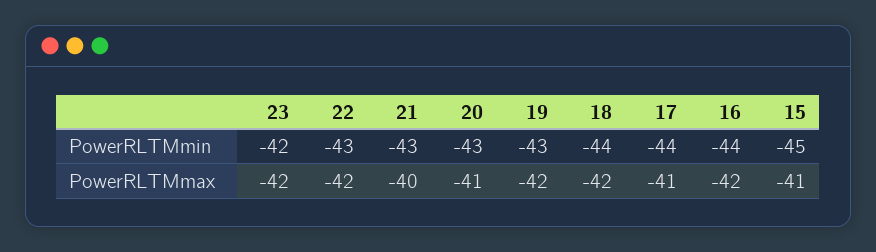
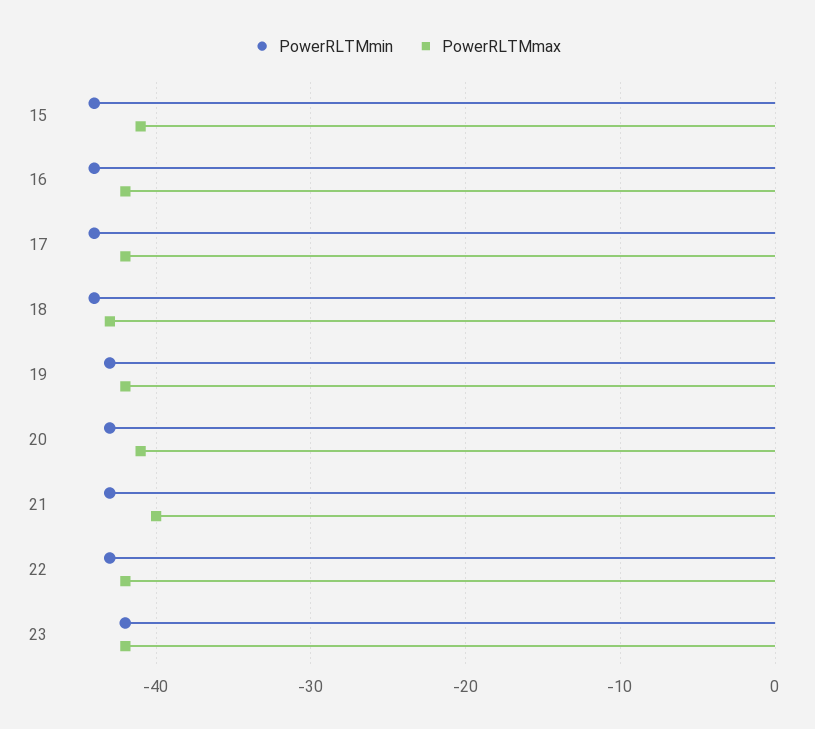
  {
    "PowerRLTMmin": {
      "23": -42,
      "22": -43,
      "21": -43,
      "20": -43,
      "19": -43,
      "18": -44,
      "17": -44,
      "16": -44,
-     "15": -45
+     "15": -44
    },
    "PowerRLTMmax": {
      "23": -42,
      "22": -42,
      "21": -40,
      "20": -41,
      "19": -42,
-     "18": -42,
+     "18": -43,
-     "17": -41,
+     "17": -42,
      "16": -42,
      "15": -41
    }
  }

